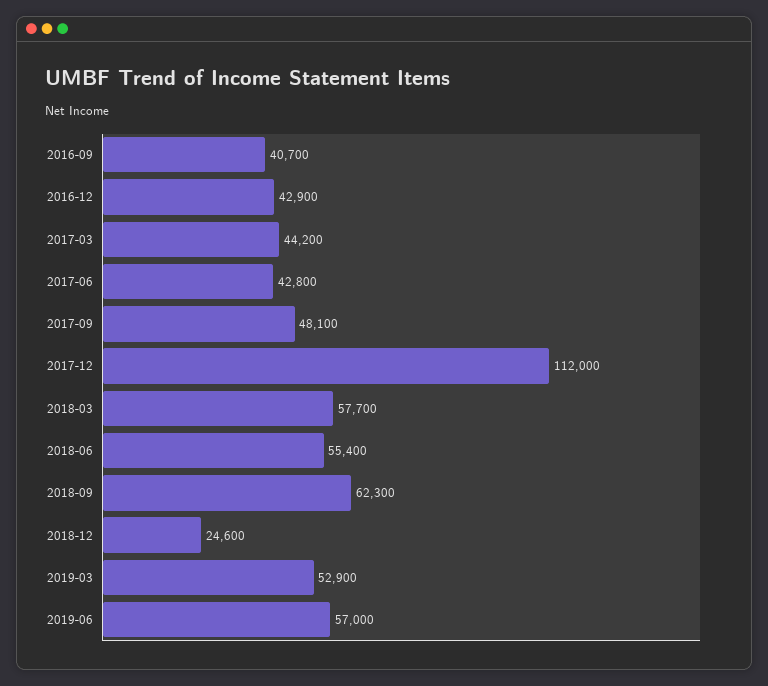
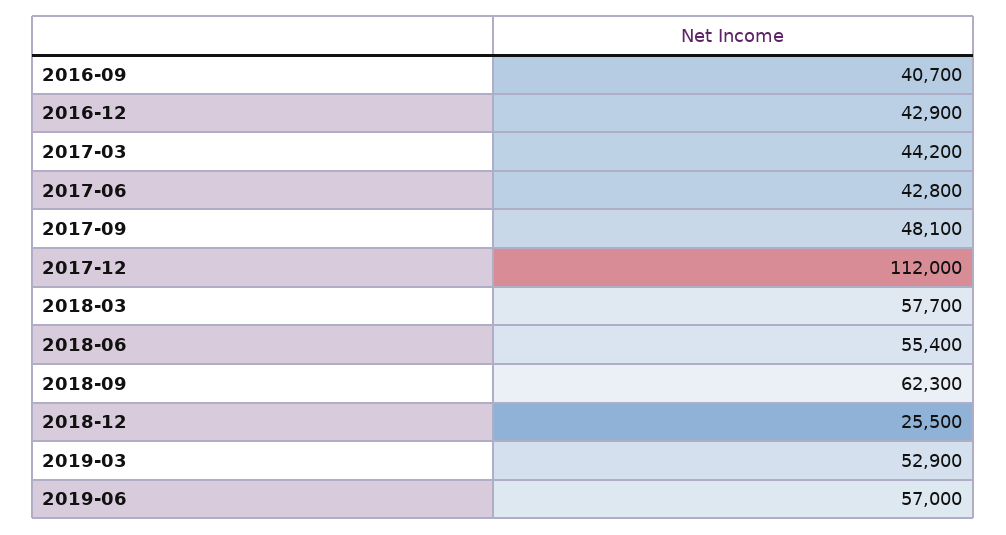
  {
    "2016-09": 40700,
    "2016-12": 42900,
    "2017-03": 44200,
    "2017-06": 42800,
    "2017-09": 48100,
    "2017-12": 112000,
    "2018-03": 57700,
    "2018-06": 55400,
    "2018-09": 62300,
-   "2018-12": 24600,
+   "2018-12": 25500,
    "2019-03": 52900,
    "2019-06": 57000
  }

